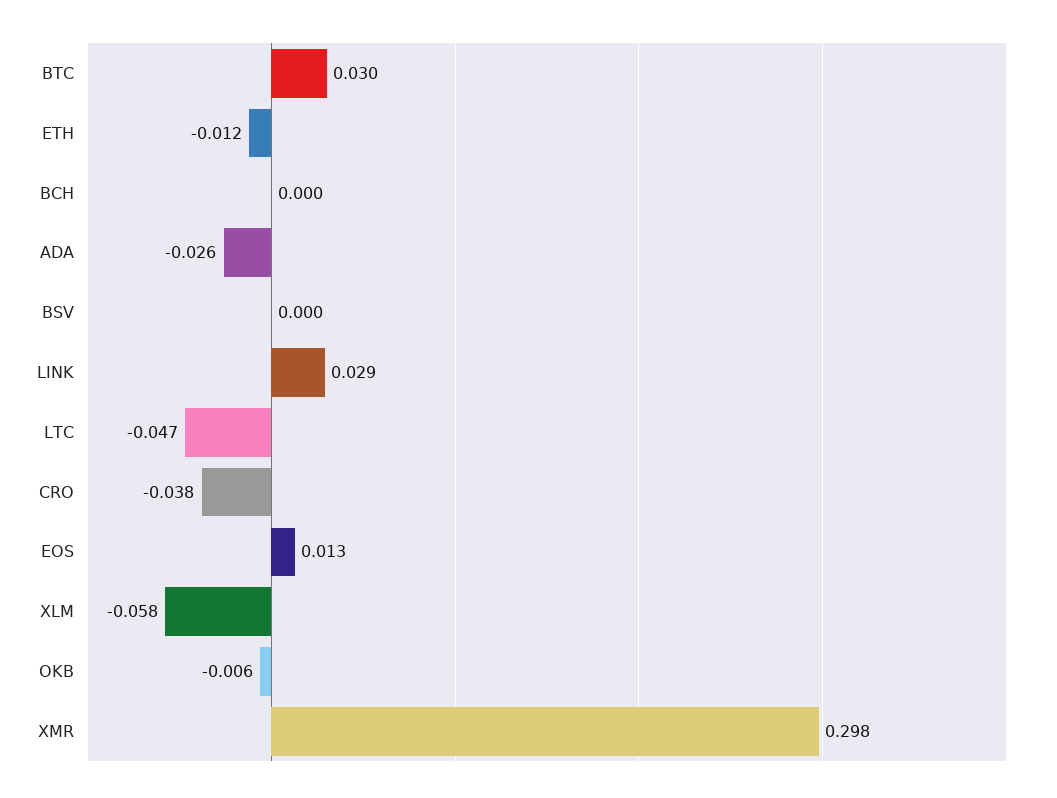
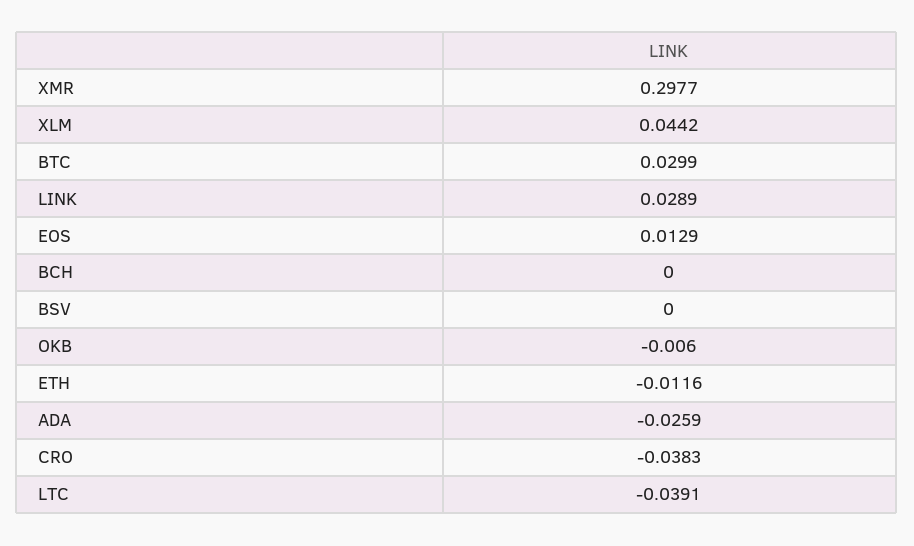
  {
    "BTC": 0.0299,
    "ETH": -0.0116,
    "BCH": 0,
    "ADA": -0.0259,
    "BSV": 0,
    "LINK": 0.0289,
-   "LTC": -0.047,
+   "LTC": -0.0391,
    "CRO": -0.0383,
    "EOS": 0.0129,
-   "XLM": -0.058,
+   "XLM": 0.0442,
    "OKB": -0.006,
    "XMR": 0.2977
  }

